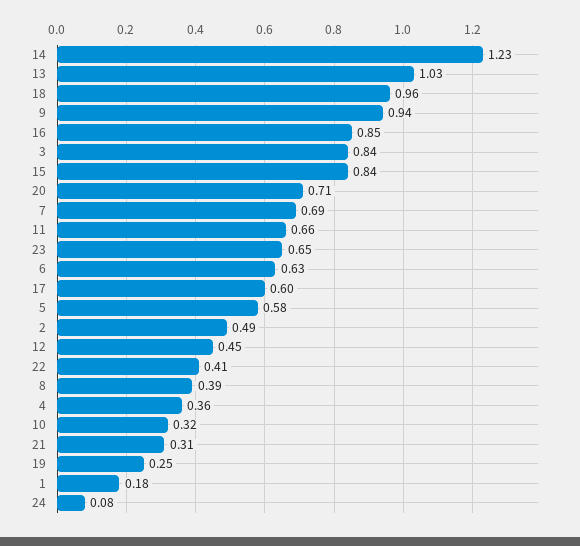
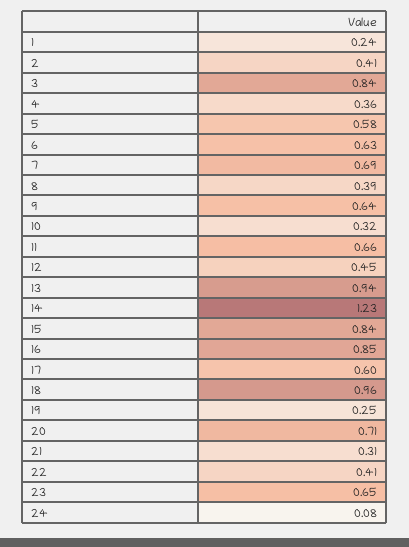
  {
    "14": 1.23,
-   "13": 1.03,
+   "13": 0.94,
    "18": 0.96,
-   "9": 0.94,
+   "9": 0.64,
    "16": 0.85,
    "3": 0.84,
    "15": 0.84,
    "20": 0.71,
    "7": 0.69,
    "11": 0.66,
    "23": 0.65,
    "6": 0.63,
    "17": 0.6,
    "5": 0.58,
-   "2": 0.49,
+   "2": 0.41,
    "12": 0.45,
    "22": 0.41,
    "8": 0.39,
    "4": 0.36,
    "10": 0.32,
    "21": 0.31,
    "19": 0.25,
-   "1": 0.18,
+   "1": 0.24,
    "24": 0.08
  }

